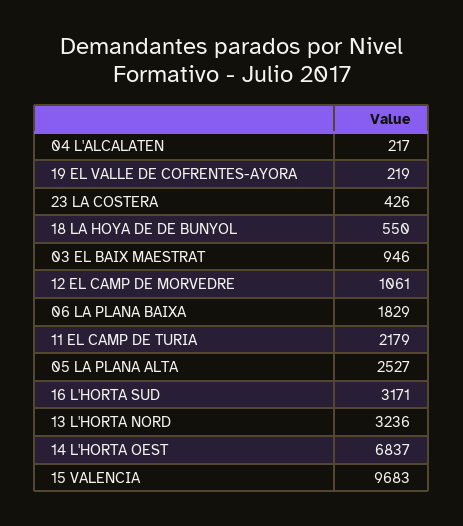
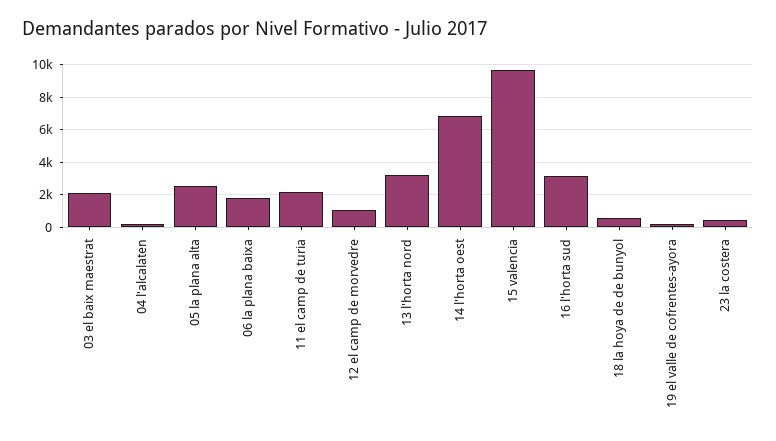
  {
    "04 L'ALCALATEN": 217,
    "19 EL VALLE DE COFRENTES-AYORA": 219,
    "23 LA COSTERA": 426,
    "18 LA HOYA DE DE BUNYOL": 550,
-   "03 EL BAIX MAESTRAT": 946,
+   "03 EL BAIX MAESTRAT": 2000,
    "12 EL CAMP DE MORVEDRE": 1061,
    "06 LA PLANA BAIXA": 1829,
    "11 EL CAMP DE TURIA": 2179,
    "05 LA PLANA ALTA": 2527,
    "16 L'HORTA SUD": 3171,
    "13 L'HORTA NORD": 3236,
    "14 L'HORTA OEST": 6837,
    "15 VALENCIA": 9683
  }

